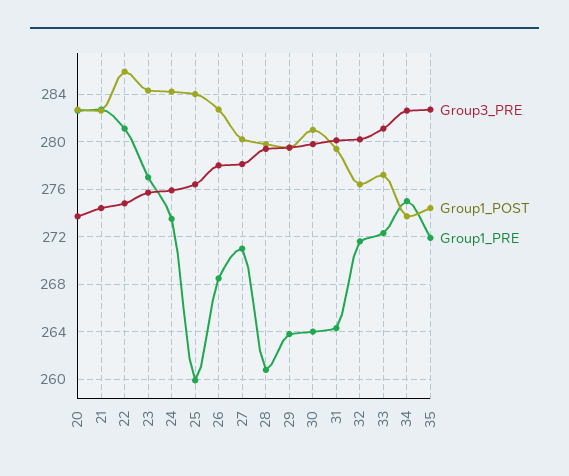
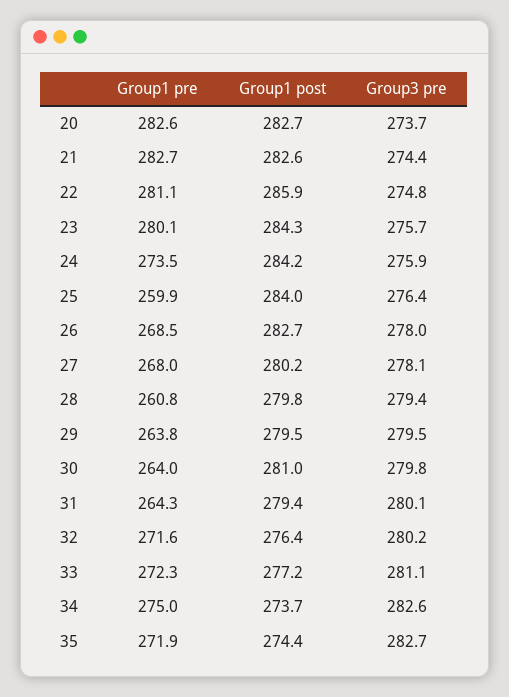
  {
    "Group3_PRE": {
      "20": 273.7,
      "21": 274.4,
      "22": 274.8,
      "23": 275.7,
      "24": 275.9,
      "25": 276.4,
      "26": 278,
      "27": 278.1,
      "28": 279.4,
      "29": 279.5,
      "30": 279.8,
      "31": 280.1,
      "32": 280.2,
      "33": 281.1,
      "34": 282.6,
      "35": 282.7
    },
    "Group1_POST": {
      "20": 282.7,
      "21": 282.6,
      "22": 285.9,
      "23": 284.3,
      "24": 284.2,
      "25": 284,
      "26": 282.7,
      "27": 280.2,
      "28": 279.8,
      "29": 279.5,
      "30": 281,
      "31": 279.4,
      "32": 276.4,
      "33": 277.2,
      "34": 273.7,
      "35": 274.4
    },
    "Group1_PRE": {
      "20": 282.6,
      "21": 282.7,
      "22": 281.1,
-     "23": 277,
+     "23": 280.1,
      "24": 273.5,
      "25": 259.9,
      "26": 268.5,
-     "27": 271,
+     "27": 268,
      "28": 260.8,
      "29": 263.8,
      "30": 264,
      "31": 264.3,
      "32": 271.6,
      "33": 272.3,
      "34": 275,
      "35": 271.9
    }
  }

